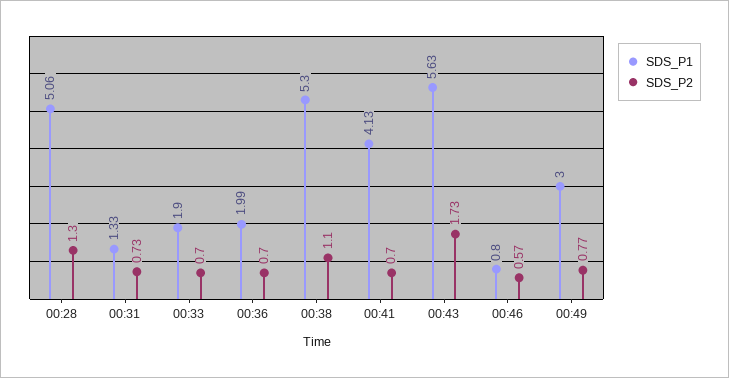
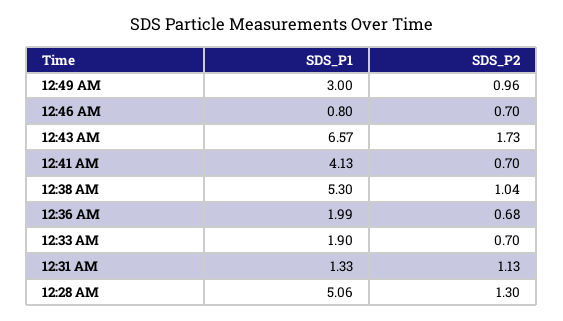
  {
    "SDS_P1": {
      "00:28": 5.06,
      "00:31": 1.33,
      "00:33": 1.9,
      "00:36": 1.99,
      "00:38": 5.3,
      "00:41": 4.13,
-     "00:43": 5.63,
+     "00:43": 6.57,
      "00:46": 0.8,
      "00:49": 3
    },
    "SDS_P2": {
      "00:28": 1.3,
-     "00:31": 0.73,
+     "00:31": 1.13,
      "00:33": 0.7,
-     "00:36": 0.7,
+     "00:36": 0.68,
-     "00:38": 1.1,
+     "00:38": 1.04,
      "00:41": 0.7,
      "00:43": 1.73,
-     "00:46": 0.57,
+     "00:46": 0.7,
-     "00:49": 0.77
+     "00:49": 0.96
    }
  }

